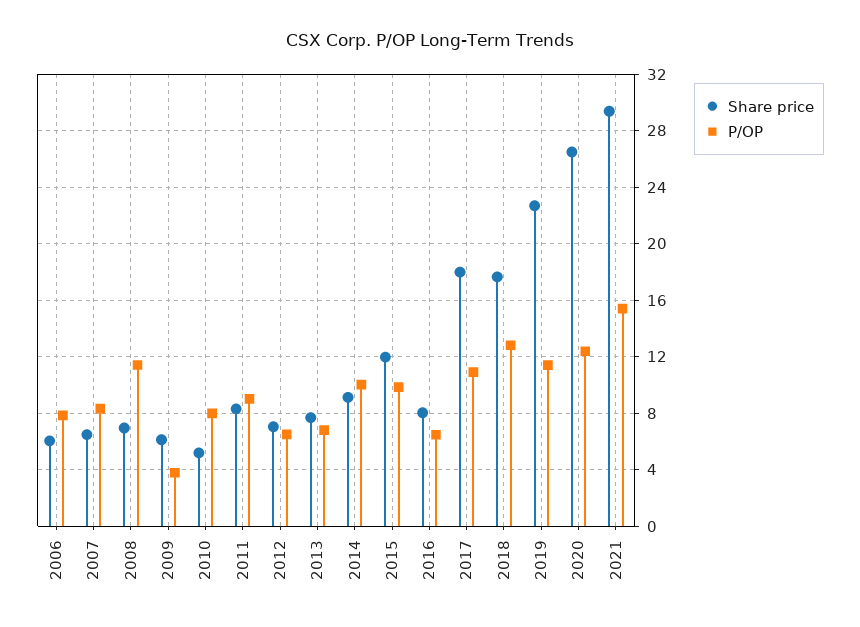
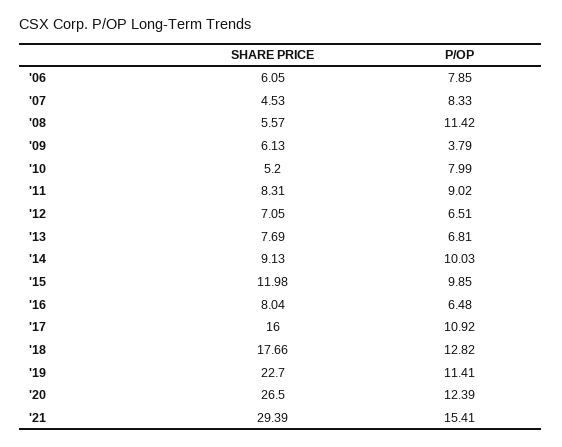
  {
    "Share price": {
      "2006": 6.05,
-     "2007": 6.5,
+     "2007": 4.53,
-     "2008": 7,
+     "2008": 5.57,
      "2009": 6.13,
      "2010": 5.2,
      "2011": 8.31,
      "2012": 7.05,
      "2013": 7.69,
      "2014": 9.13,
      "2015": 11.98,
      "2016": 8.04,
-     "2017": 18,
+     "2017": 16,
      "2018": 17.66,
      "2019": 22.7,
      "2020": 26.5,
      "2021": 29.39
    },
    "P/OP": {
      "2006": 7.85,
      "2007": 8.33,
      "2008": 11.42,
      "2009": 3.79,
      "2010": 7.99,
      "2011": 9.02,
      "2012": 6.51,
      "2013": 6.81,
      "2014": 10.03,
      "2015": 9.85,
      "2016": 6.48,
      "2017": 10.92,
      "2018": 12.82,
      "2019": 11.41,
      "2020": 12.39,
      "2021": 15.41
    }
  }

